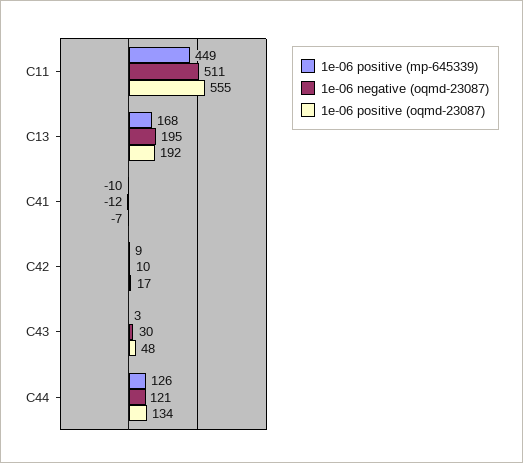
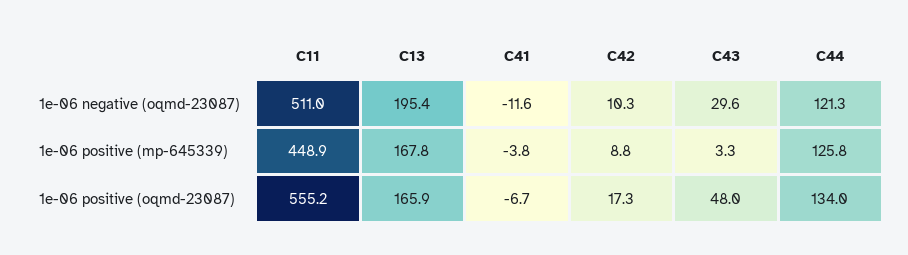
  {
    "1e-06 positive (mp-645339)": {
      "C11": 448.9,
      "C13": 167.8,
-     "C41": -10,
+     "C41": -3.8,
      "C42": 8.8,
      "C43": 3.3,
      "C44": 125.8
    },
    "1e-06 negative (oqmd-23087)": {
      "C11": 511,
      "C13": 195.4,
      "C41": -11.6,
      "C42": 10.3,
      "C43": 29.6,
      "C44": 121.3
    },
    "1e-06 positive (oqmd-23087)": {
      "C11": 555.2,
-     "C13": 192,
+     "C13": 165.9,
      "C41": -6.7,
      "C42": 17.3,
      "C43": 48,
      "C44": 134
    }
  }

